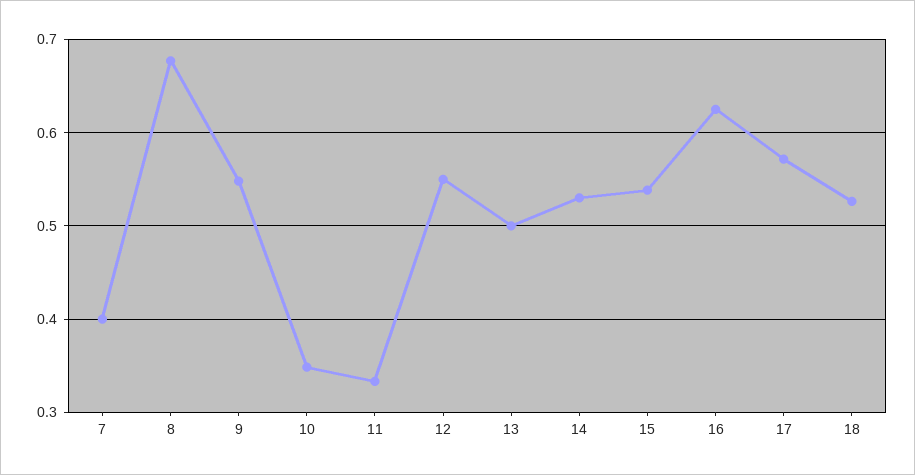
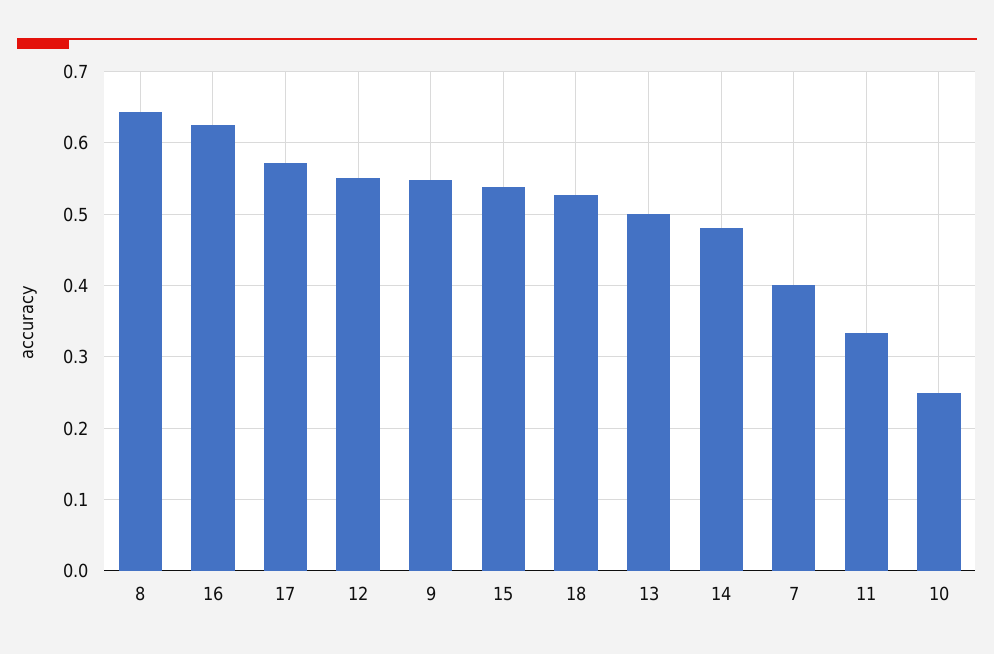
  {
    "7": 0.4,
-   "8": 0.68,
+   "8": 0.64,
    "9": 0.55,
-   "10": 0.35,
+   "10": 0.25,
    "11": 0.33,
    "12": 0.55,
    "13": 0.5,
-   "14": 0.53,
+   "14": 0.48,
    "15": 0.54,
    "16": 0.63,
    "17": 0.57,
    "18": 0.53
  }

